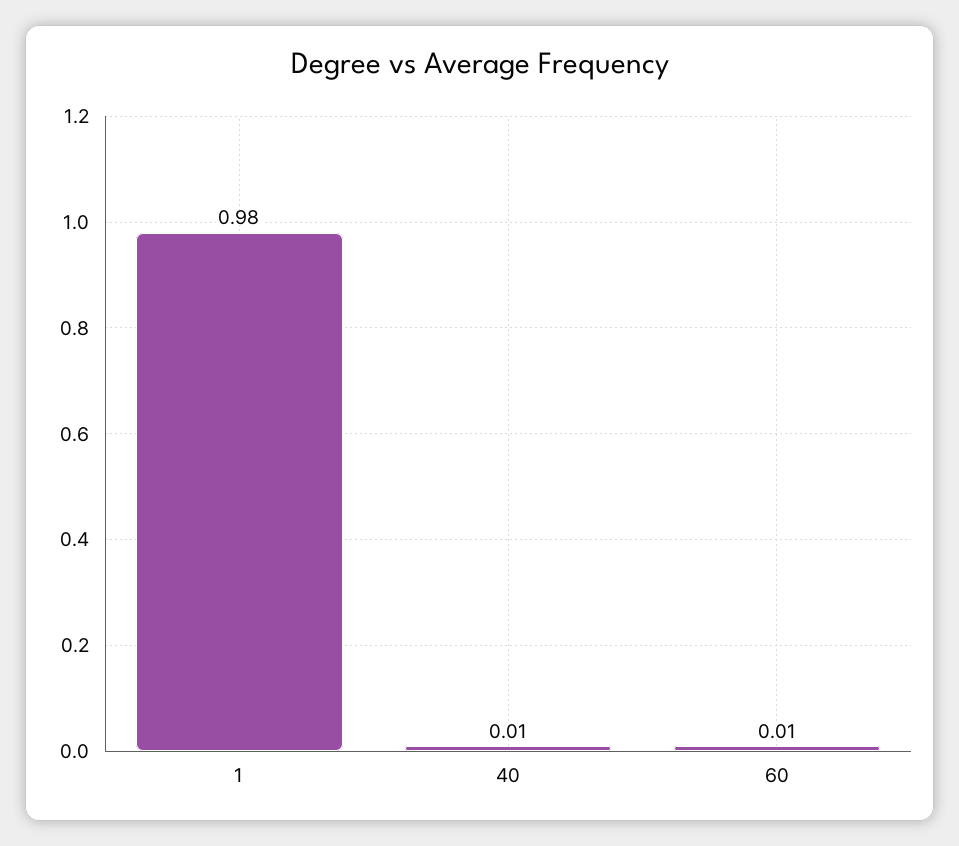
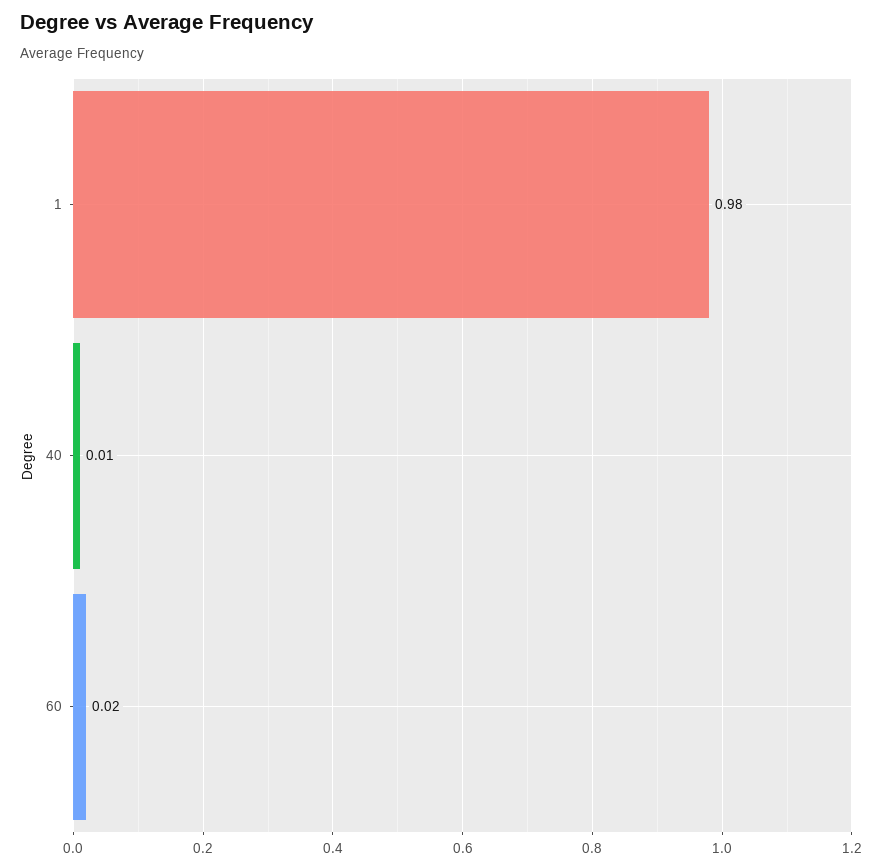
  {
    "1": 0.98,
    "40": 0.01,
-   "60": 0.01
+   "60": 0.02
  }

